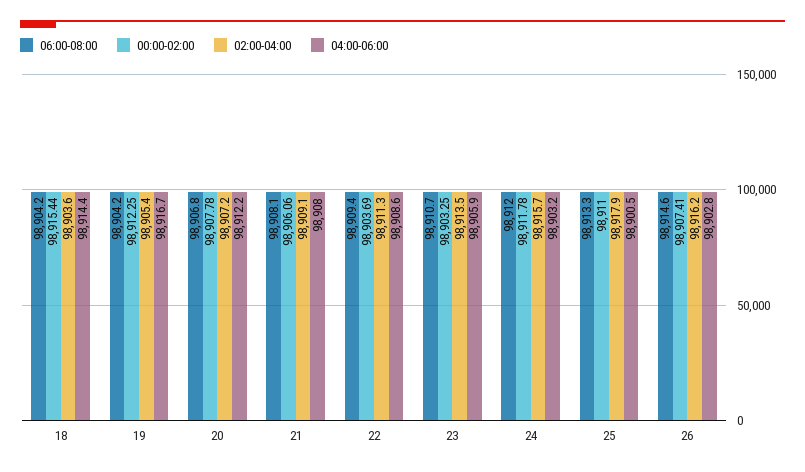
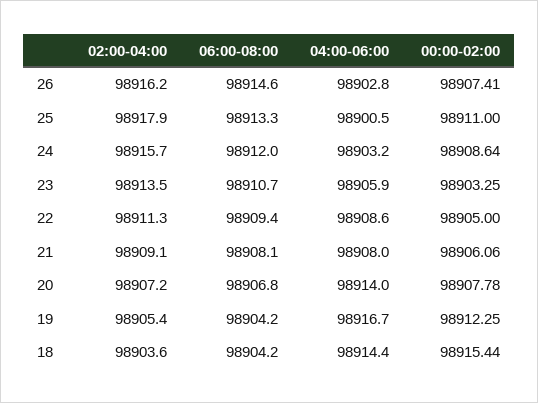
  {
    "06:00-08:00": {
      "18": 98904.2,
      "19": 98904.2,
      "20": 98906.8,
      "21": 98908.1,
      "22": 98909.4,
      "23": 98910.7,
      "24": 98912,
      "25": 98913.3,
      "26": 98914.6
    },
    "00:00-02:00": {
      "18": 98915.44,
      "19": 98912.25,
      "20": 98907.78,
      "21": 98906.06,
-     "22": 98903.69,
+     "22": 98905,
      "23": 98903.25,
-     "24": 98911.78,
+     "24": 98908.64,
      "25": 98911,
      "26": 98907.41
    },
    "02:00-04:00": {
      "18": 98903.6,
      "19": 98905.4,
      "20": 98907.2,
      "21": 98909.1,
      "22": 98911.3,
      "23": 98913.5,
      "24": 98915.7,
      "25": 98917.9,
      "26": 98916.2
    },
    "04:00-06:00": {
      "18": 98914.4,
      "19": 98916.7,
-     "20": 98912.2,
+     "20": 98914,
      "21": 98908,
      "22": 98908.6,
      "23": 98905.9,
      "24": 98903.2,
      "25": 98900.5,
      "26": 98902.8
    }
  }

